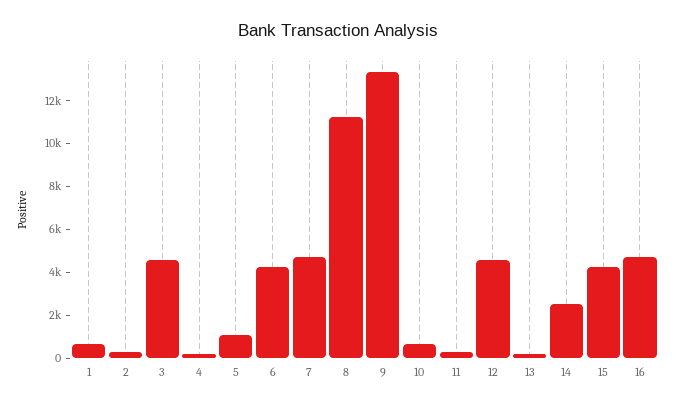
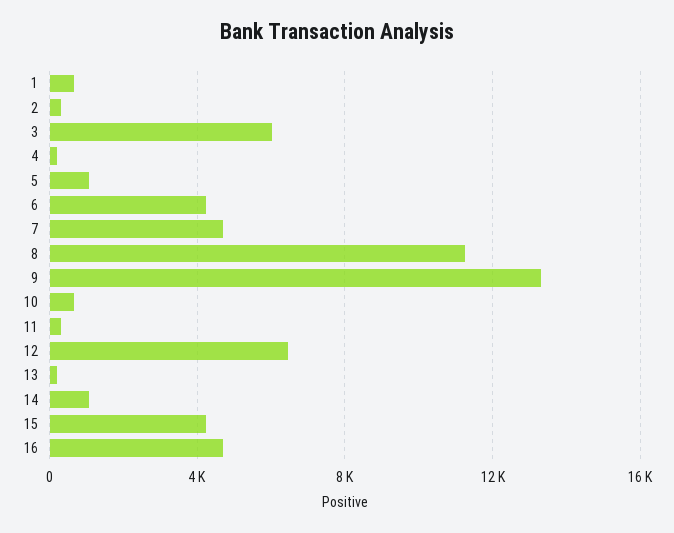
  {
    "1": 500,
    "2": 500,
-   "3": 4500,
+   "3": 6000,
    "4": 0,
    "5": 1000,
    "6": 4000,
    "7": 4500,
    "8": 11000,
    "9": 13500,
    "10": 500,
    "11": 500,
-   "12": 4500,
+   "12": 6500,
    "13": 0,
-   "14": 2500,
+   "14": 1000,
    "15": 4000,
    "16": 4500
  }

